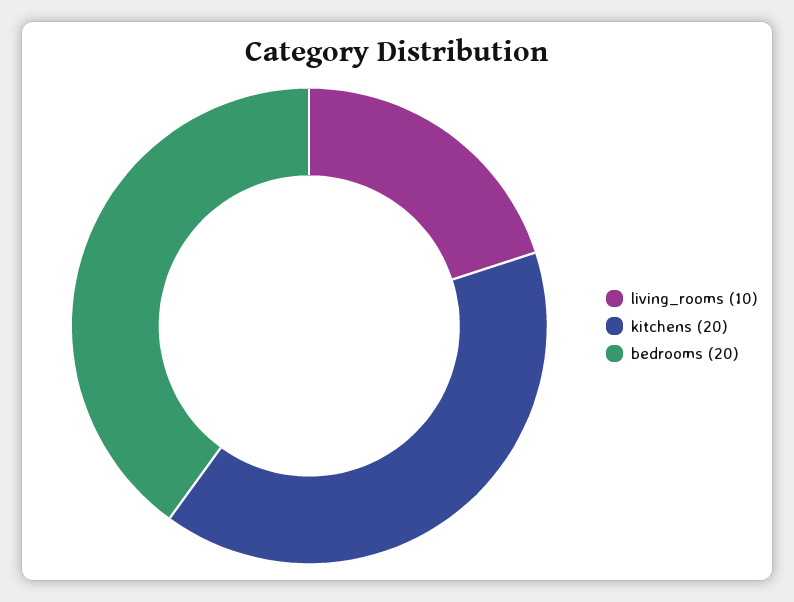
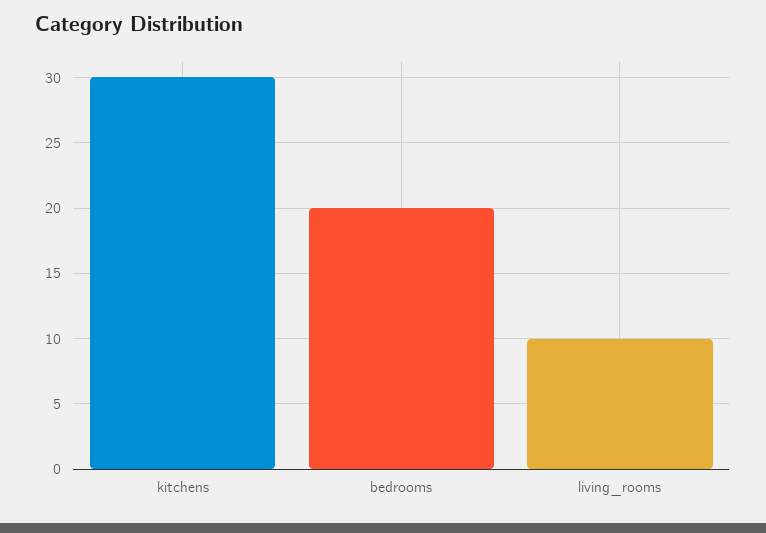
  {
    "living_rooms": 10,
-   "kitchens": 20,
+   "kitchens": 30,
    "bedrooms": 20
  }

